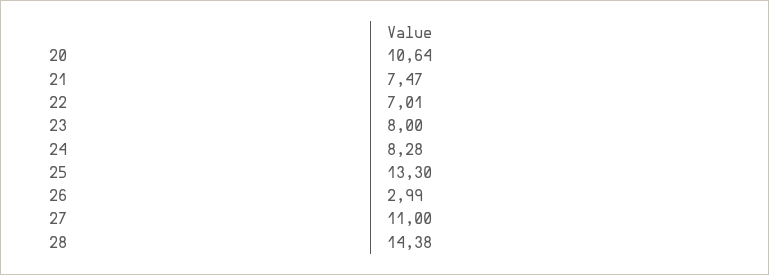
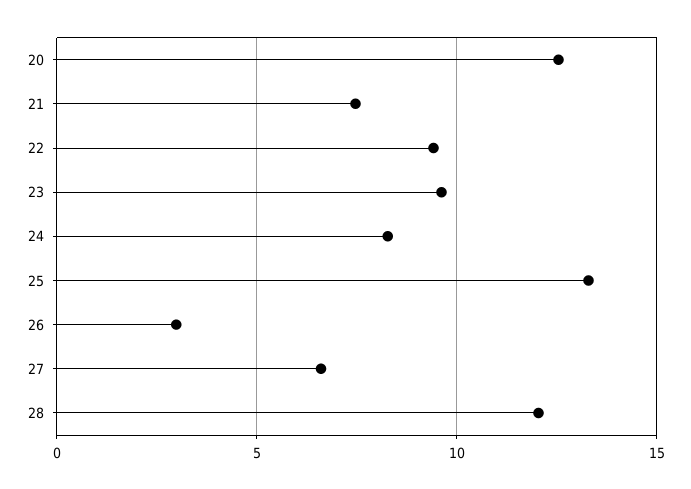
  {
-   "20": 10.64,
+   "20": 12.5,
    "21": 7.47,
-   "22": 7.01,
+   "22": 9.5,
-   "23": 8,
+   "23": 9.5,
    "24": 8.28,
    "25": 13.3,
    "26": 2.99,
-   "27": 11,
+   "27": 6.5,
-   "28": 14.38
+   "28": 12
  }

